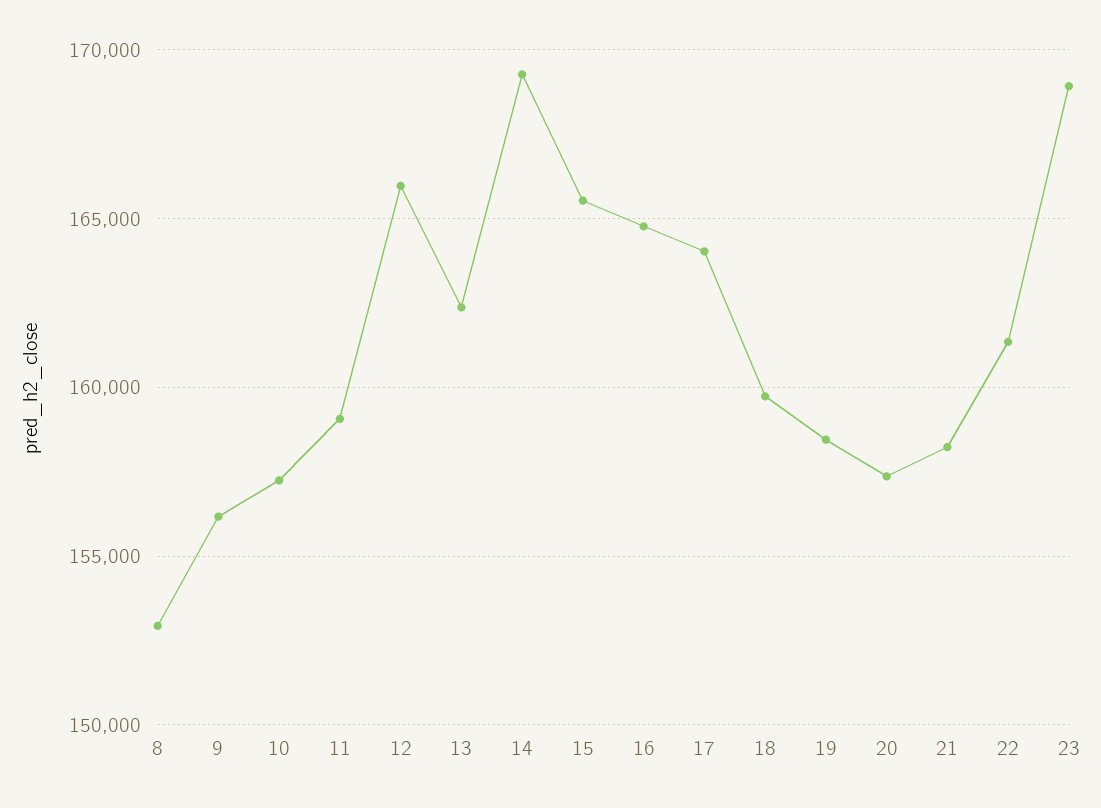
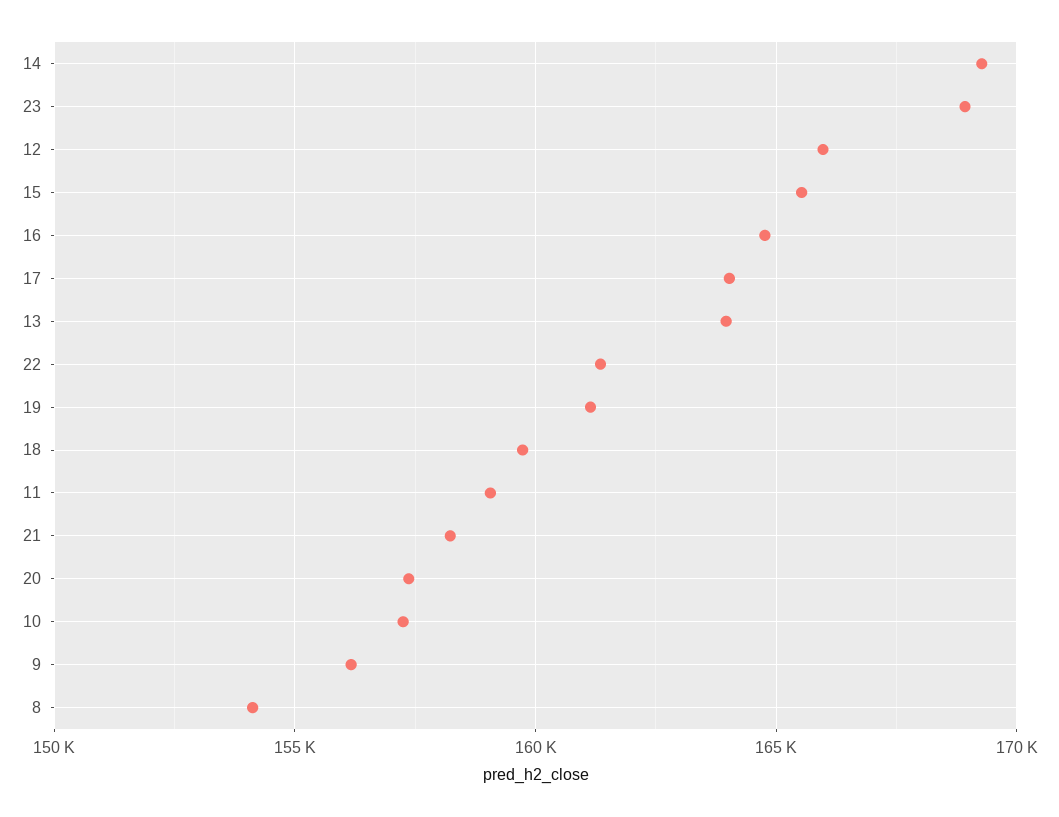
  {
-   "8": 153000,
+   "8": 154000,
    "9": 156000,
    "10": 157000,
    "11": 159000,
    "12": 166000,
-   "13": 162500,
+   "13": 164000,
    "14": 169500,
    "15": 165500,
    "16": 165000,
    "17": 164000,
    "18": 159500,
-   "19": 158500,
+   "19": 161000,
    "20": 157500,
    "21": 158000,
    "22": 161500,
    "23": 169000
  }

